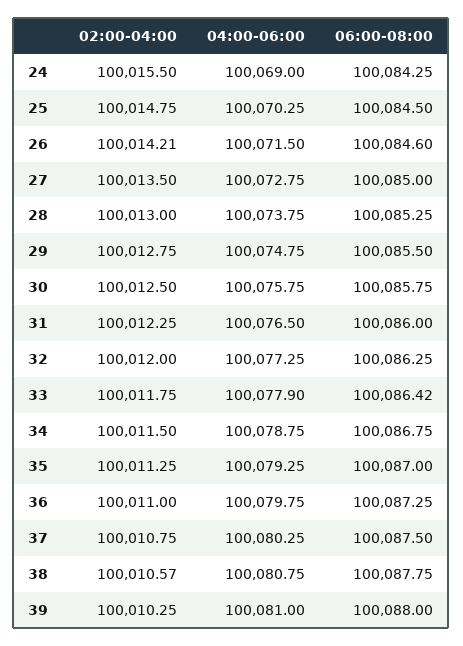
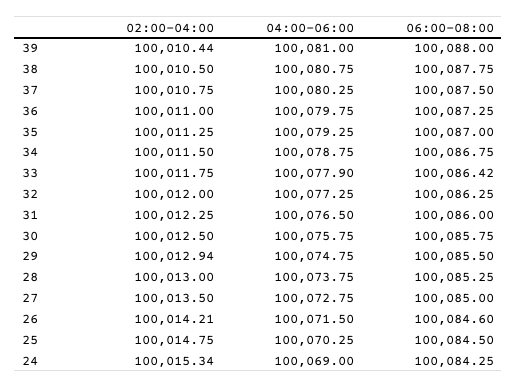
  {
    "02:00-04:00": {
-     "24": 100015.5,
+     "24": 100015.34,
      "25": 100014.75,
      "26": 100014.21,
      "27": 100013.5,
      "28": 100013,
-     "29": 100012.75,
+     "29": 100012.94,
      "30": 100012.5,
      "31": 100012.25,
      "32": 100012,
      "33": 100011.75,
      "34": 100011.5,
      "35": 100011.25,
      "36": 100011,
      "37": 100010.75,
-     "38": 100010.57,
+     "38": 100010.5,
-     "39": 100010.25
+     "39": 100010.44
    },
    "04:00-06:00": {
      "24": 100069,
      "25": 100070.25,
      "26": 100071.5,
      "27": 100072.75,
      "28": 100073.75,
      "29": 100074.75,
      "30": 100075.75,
      "31": 100076.5,
      "32": 100077.25,
      "33": 100077.9,
      "34": 100078.75,
      "35": 100079.25,
      "36": 100079.75,
      "37": 100080.25,
      "38": 100080.75,
      "39": 100081
    },
    "06:00-08:00": {
      "24": 100084.25,
      "25": 100084.5,
      "26": 100084.6,
      "27": 100085,
      "28": 100085.25,
      "29": 100085.5,
      "30": 100085.75,
      "31": 100086,
      "32": 100086.25,
      "33": 100086.42,
      "34": 100086.75,
      "35": 100087,
      "36": 100087.25,
      "37": 100087.5,
      "38": 100087.75,
      "39": 100088
    }
  }

